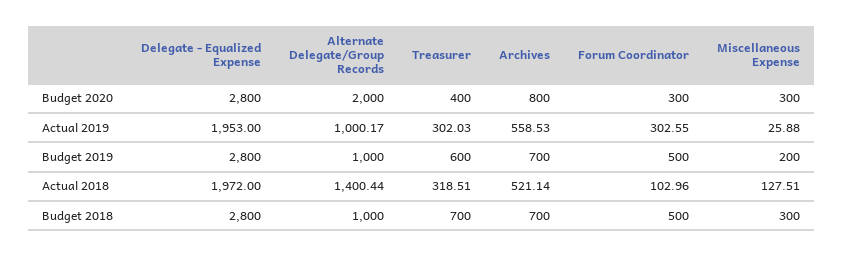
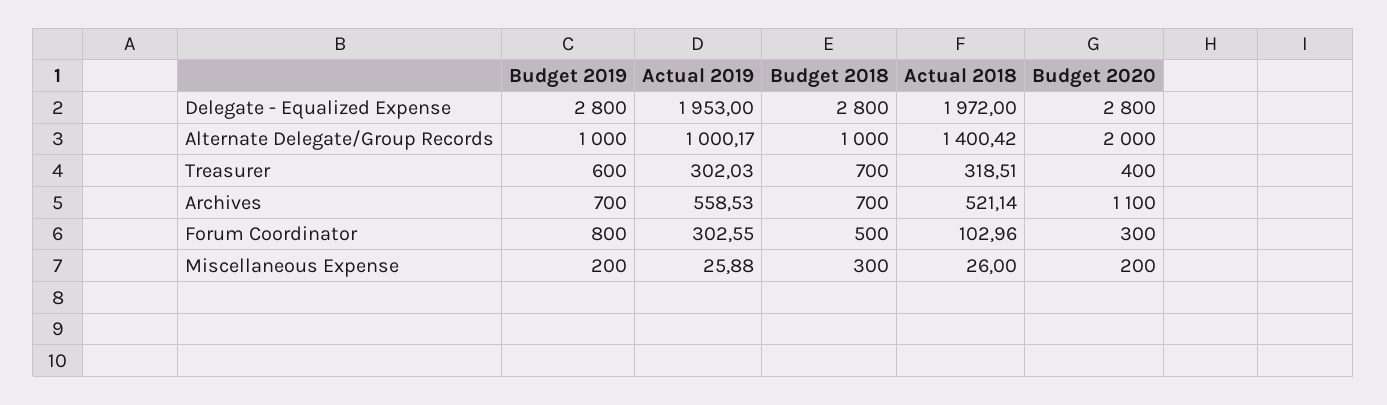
  {
    "Delegate - Equalized Expense": {
      "Budget 2020": 2800,
      "Actual 2019": 1953,
      "Budget 2019": 2800,
      "Actual 2018": 1972,
      "Budget 2018": 2800
    },
    "Alternate Delegate/Group Records": {
      "Budget 2020": 2000,
      "Actual 2019": 1000.17,
      "Budget 2019": 1000,
-     "Actual 2018": 1400.44,
+     "Actual 2018": 1400.42,
      "Budget 2018": 1000
    },
    "Treasurer": {
      "Budget 2020": 400,
      "Actual 2019": 302.03,
      "Budget 2019": 600,
      "Actual 2018": 318.51,
      "Budget 2018": 700
    },
    "Archives": {
-     "Budget 2020": 800,
+     "Budget 2020": 1100,
      "Actual 2019": 558.53,
      "Budget 2019": 700,
      "Actual 2018": 521.14,
      "Budget 2018": 700
    },
    "Forum Coordinator": {
      "Budget 2020": 300,
      "Actual 2019": 302.55,
-     "Budget 2019": 500,
+     "Budget 2019": 800,
      "Actual 2018": 102.96,
      "Budget 2018": 500
    },
    "Miscellaneous Expense": {
-     "Budget 2020": 300,
+     "Budget 2020": 200,
      "Actual 2019": 25.88,
      "Budget 2019": 200,
-     "Actual 2018": 127.51,
+     "Actual 2018": 26,
      "Budget 2018": 300
    }
  }

